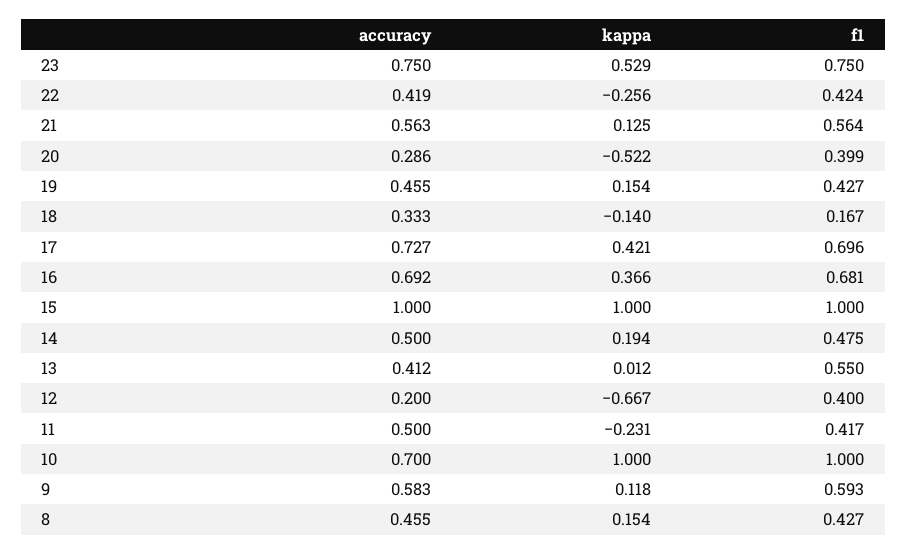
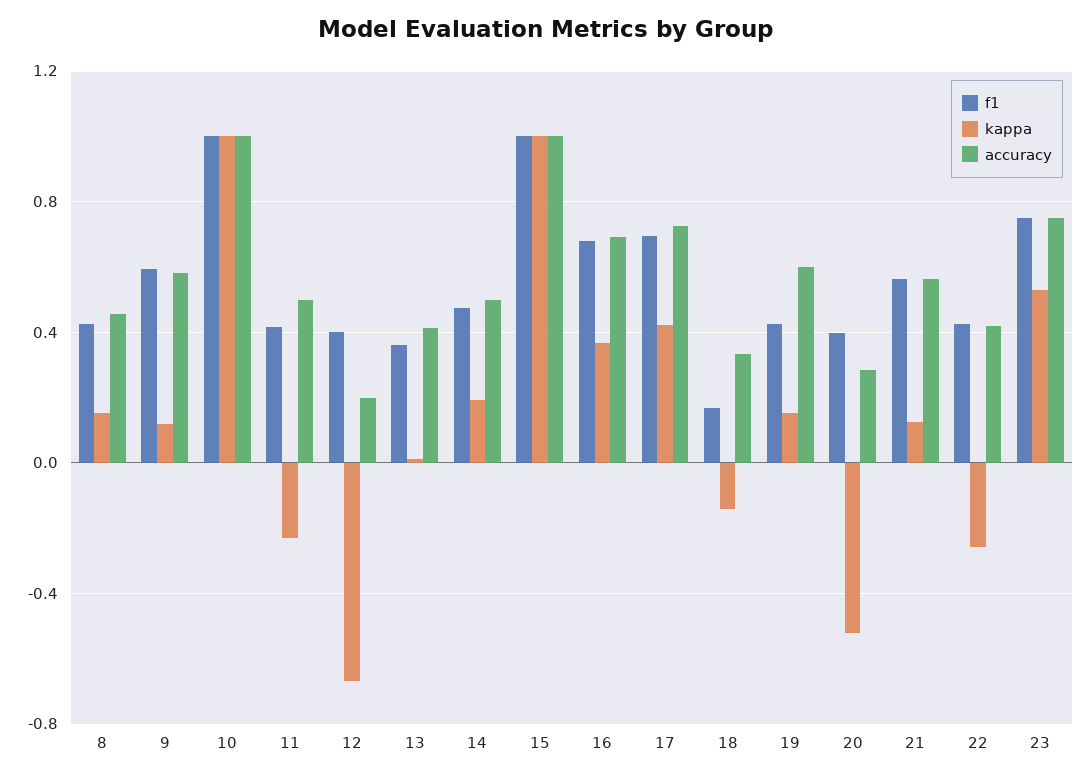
  {
    "accuracy": {
      "23": 0.75,
      "22": 0.419,
      "21": 0.563,
      "20": 0.286,
-     "19": 0.455,
+     "19": 0.6,
      "18": 0.333,
      "17": 0.727,
      "16": 0.692,
      "15": 1,
      "14": 0.5,
      "13": 0.412,
      "12": 0.2,
      "11": 0.5,
-     "10": 0.7,
+     "10": 1,
      "9": 0.583,
      "8": 0.455
    },
    "kappa": {
      "23": 0.529,
      "22": -0.256,
      "21": 0.125,
      "20": -0.522,
      "19": 0.154,
      "18": -0.14,
      "17": 0.421,
      "16": 0.366,
      "15": 1,
      "14": 0.194,
      "13": 0.012,
      "12": -0.667,
      "11": -0.231,
      "10": 1,
      "9": 0.118,
      "8": 0.154
    },
    "f1": {
      "23": 0.75,
      "22": 0.424,
      "21": 0.564,
      "20": 0.399,
      "19": 0.427,
      "18": 0.167,
      "17": 0.696,
      "16": 0.681,
      "15": 1,
      "14": 0.475,
-     "13": 0.55,
+     "13": 0.35,
      "12": 0.4,
      "11": 0.417,
      "10": 1,
      "9": 0.593,
      "8": 0.427
    }
  }

